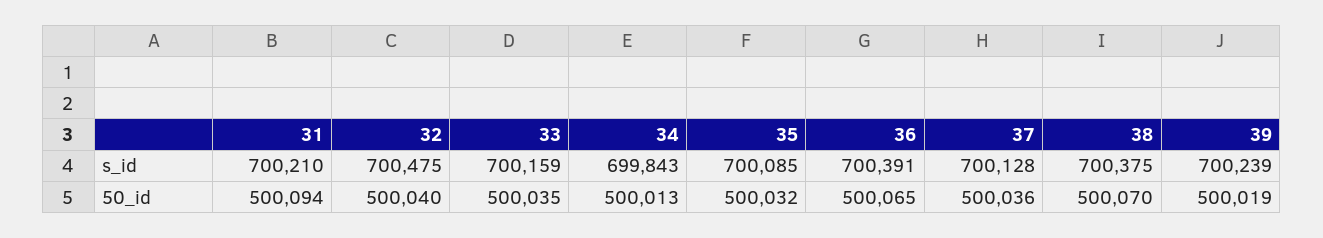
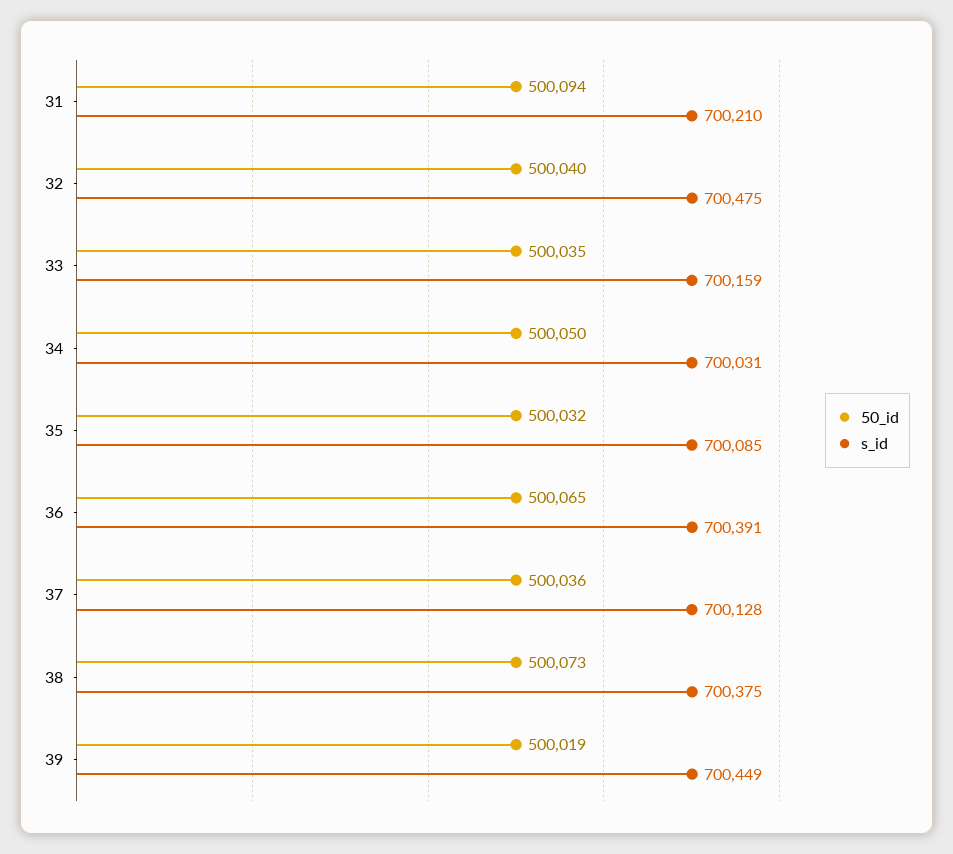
  {
    "s_id": {
      "31": 700210,
      "32": 700475,
      "33": 700159,
-     "34": 699843,
+     "34": 700031,
      "35": 700085,
      "36": 700391,
      "37": 700128,
      "38": 700375,
-     "39": 700239
+     "39": 700449
    },
    "50_id": {
      "31": 500094,
      "32": 500040,
      "33": 500035,
-     "34": 500013,
+     "34": 500050,
      "35": 500032,
      "36": 500065,
      "37": 500036,
-     "38": 500070,
+     "38": 500073,
      "39": 500019
    }
  }

